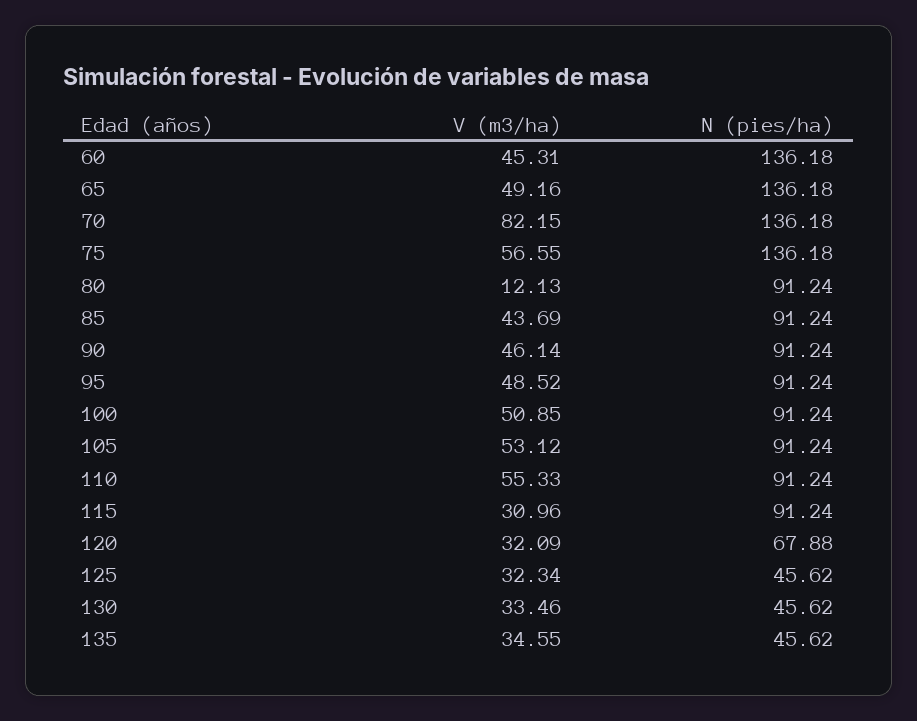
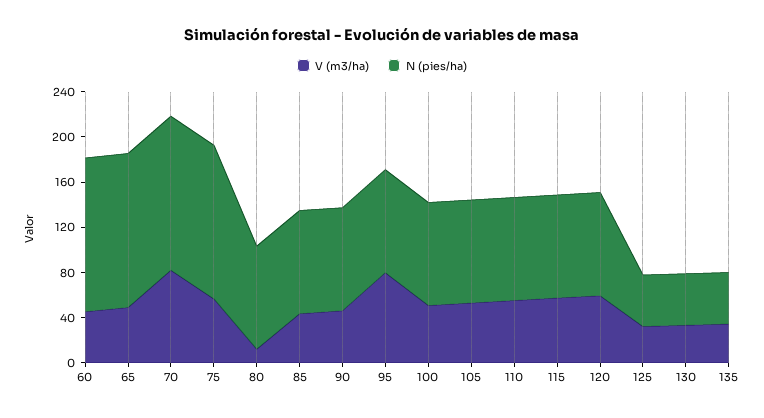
  {
    "V (m3/ha)": {
      "60": 45.31,
      "65": 49.16,
      "70": 82.15,
      "75": 56.55,
      "80": 12.13,
      "85": 43.69,
      "90": 46.14,
-     "95": 48.52,
+     "95": 80,
      "100": 50.85,
      "105": 53.12,
      "110": 55.33,
-     "115": 30.96,
+     "115": 60,
-     "120": 32.09,
+     "120": 60,
      "125": 32.34,
      "130": 33.46,
      "135": 34.55
    },
    "N (pies/ha)": {
      "60": 136.18,
      "65": 136.18,
      "70": 136.18,
      "75": 136.18,
      "80": 91.24,
      "85": 91.24,
      "90": 91.24,
      "95": 91.24,
      "100": 91.24,
      "105": 91.24,
      "110": 91.24,
      "115": 91.24,
-     "120": 67.88,
+     "120": 90,
      "125": 45.62,
      "130": 45.62,
      "135": 45.62
    }
  }

